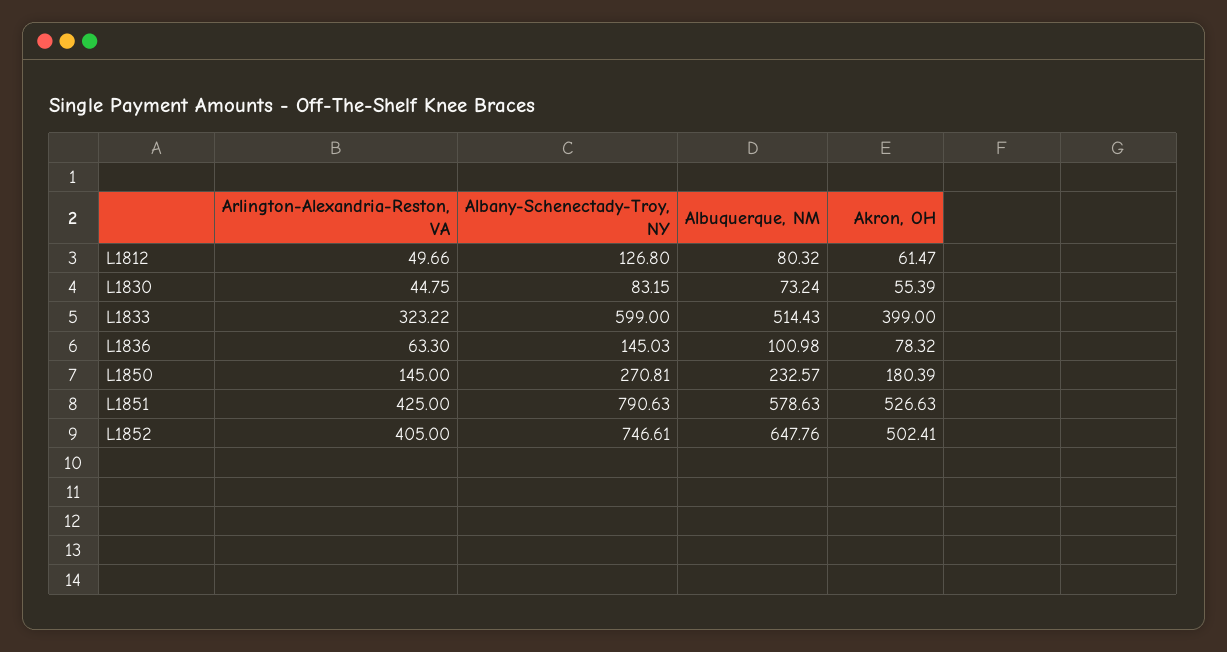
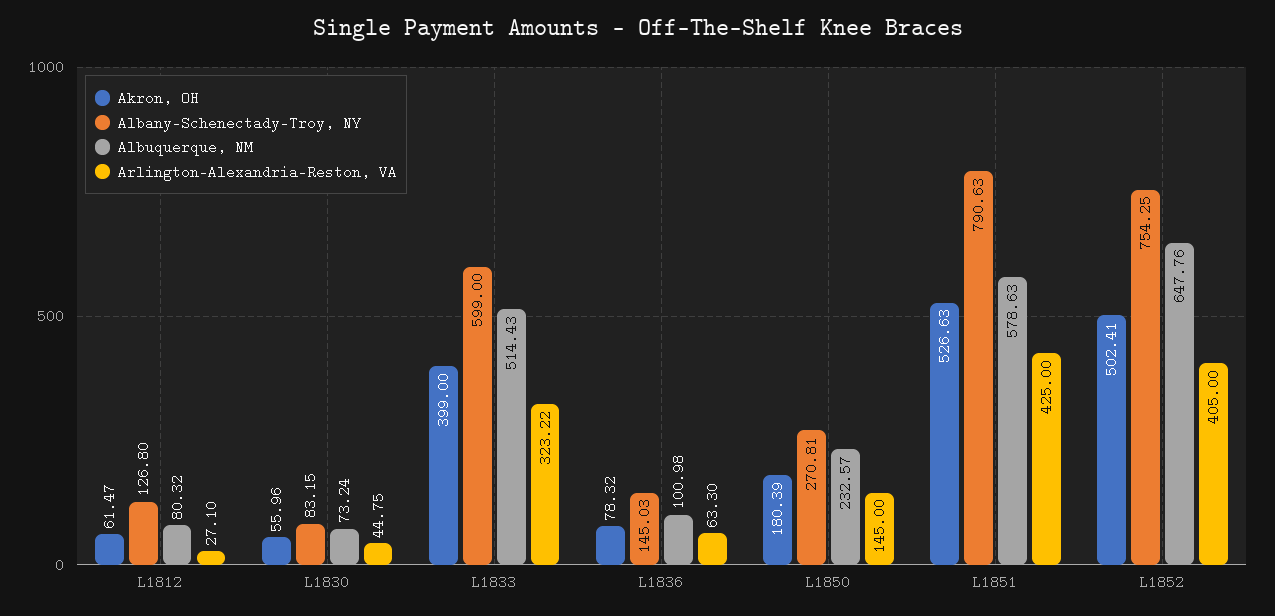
  {
    "Arlington-Alexandria-Reston, VA": {
-     "L1812": 49.66,
+     "L1812": 27.1,
      "L1830": 44.75,
      "L1833": 323.22,
      "L1836": 63.3,
      "L1850": 145,
      "L1851": 425,
      "L1852": 405
    },
    "Albany-Schenectady-Troy, NY": {
      "L1812": 126.8,
      "L1830": 83.15,
      "L1833": 599,
      "L1836": 145.03,
      "L1850": 270.81,
      "L1851": 790.63,
-     "L1852": 746.61
+     "L1852": 754.25
    },
    "Albuquerque, NM": {
      "L1812": 80.32,
      "L1830": 73.24,
      "L1833": 514.43,
      "L1836": 100.98,
      "L1850": 232.57,
      "L1851": 578.63,
      "L1852": 647.76
    },
    "Akron, OH": {
      "L1812": 61.47,
-     "L1830": 55.39,
+     "L1830": 55.96,
      "L1833": 399,
      "L1836": 78.32,
      "L1850": 180.39,
      "L1851": 526.63,
      "L1852": 502.41
    }
  }

